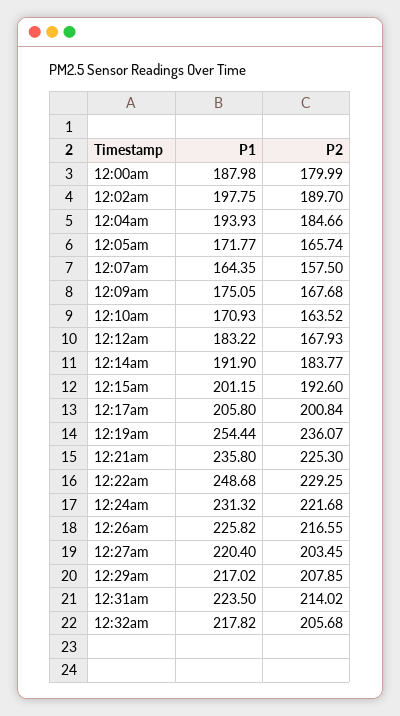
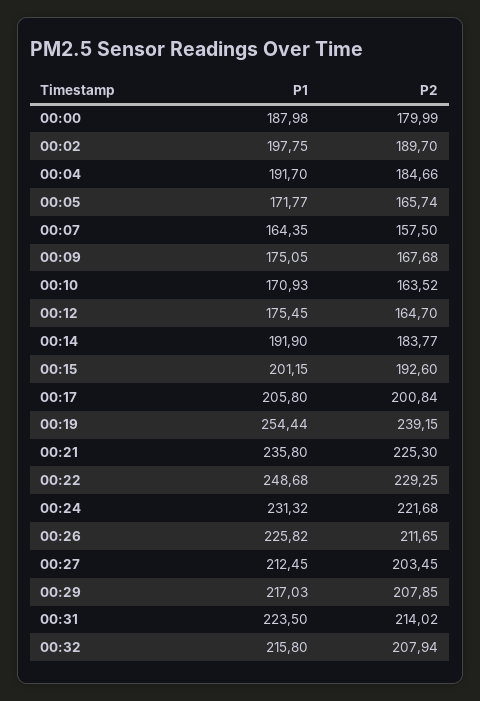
  {
    "P1": {
      "12:00am": 187.98,
      "12:02am": 197.75,
-     "12:04am": 193.93,
+     "12:04am": 191.7,
      "12:05am": 171.77,
      "12:07am": 164.35,
      "12:09am": 175.05,
      "12:10am": 170.93,
-     "12:12am": 183.22,
+     "12:12am": 175.45,
      "12:14am": 191.9,
      "12:15am": 201.15,
      "12:17am": 205.8,
      "12:19am": 254.44,
      "12:21am": 235.8,
      "12:22am": 248.68,
      "12:24am": 231.32,
      "12:26am": 225.82,
-     "12:27am": 220.4,
+     "12:27am": 212.45,
-     "12:29am": 217.02,
+     "12:29am": 217.03,
      "12:31am": 223.5,
-     "12:32am": 217.82
+     "12:32am": 215.8
    },
    "P2": {
      "12:00am": 179.99,
      "12:02am": 189.7,
      "12:04am": 184.66,
      "12:05am": 165.74,
      "12:07am": 157.5,
      "12:09am": 167.68,
      "12:10am": 163.52,
-     "12:12am": 167.93,
+     "12:12am": 164.7,
      "12:14am": 183.77,
      "12:15am": 192.6,
      "12:17am": 200.84,
-     "12:19am": 236.07,
+     "12:19am": 239.15,
      "12:21am": 225.3,
      "12:22am": 229.25,
      "12:24am": 221.68,
-     "12:26am": 216.55,
+     "12:26am": 211.65,
      "12:27am": 203.45,
      "12:29am": 207.85,
      "12:31am": 214.02,
-     "12:32am": 205.68
+     "12:32am": 207.94
    }
  }

